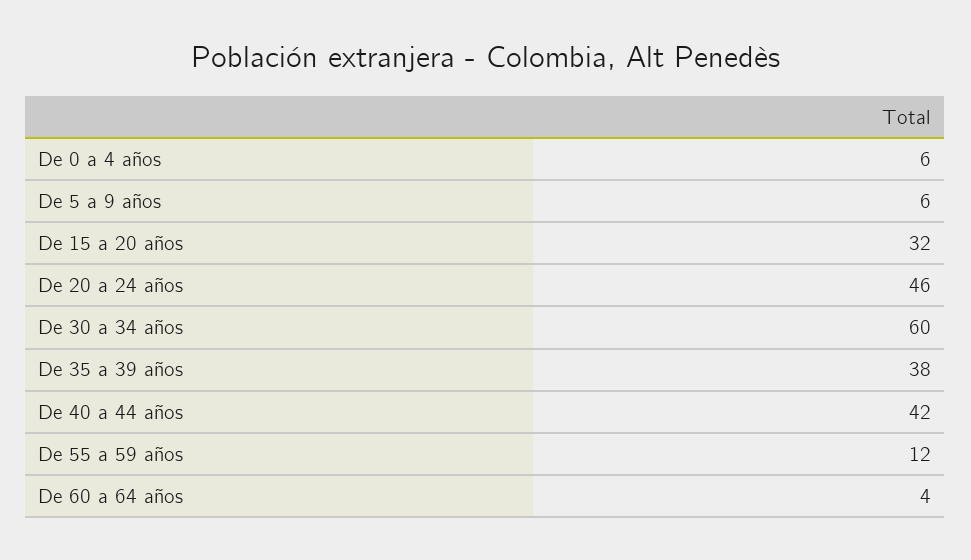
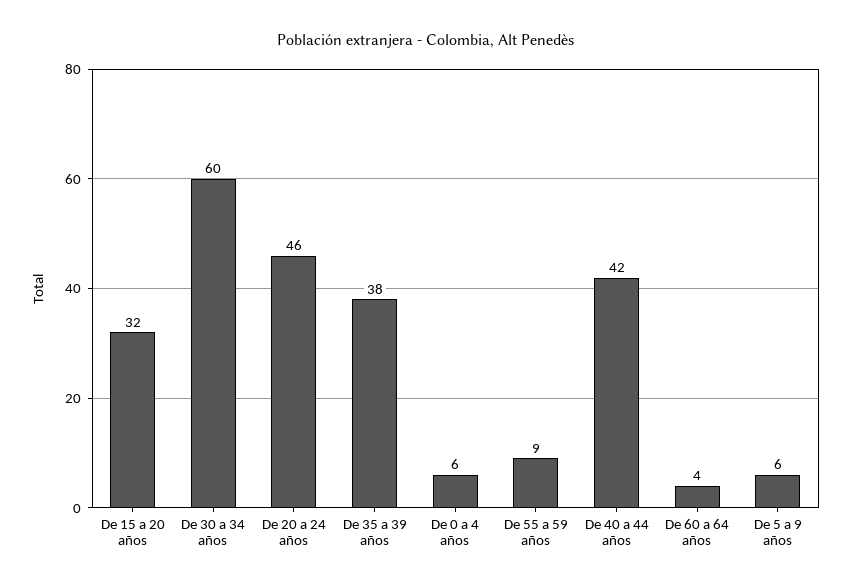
  {
    "De 0 a 4 años": 6,
    "De 5 a 9 años": 6,
    "De 15 a 20 años": 32,
    "De 20 a 24 años": 46,
    "De 30 a 34 años": 60,
    "De 35 a 39 años": 38,
    "De 40 a 44 años": 42,
-   "De 55 a 59 años": 12,
+   "De 55 a 59 años": 9,
    "De 60 a 64 años": 4
  }

